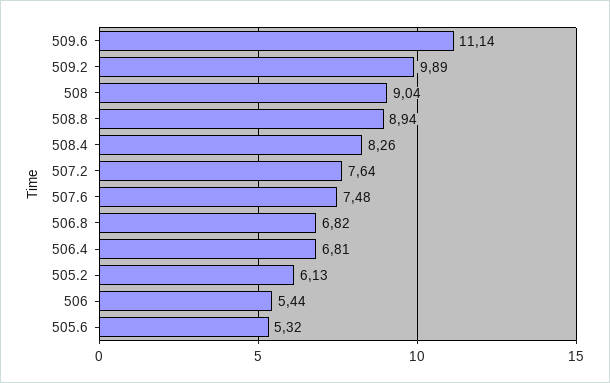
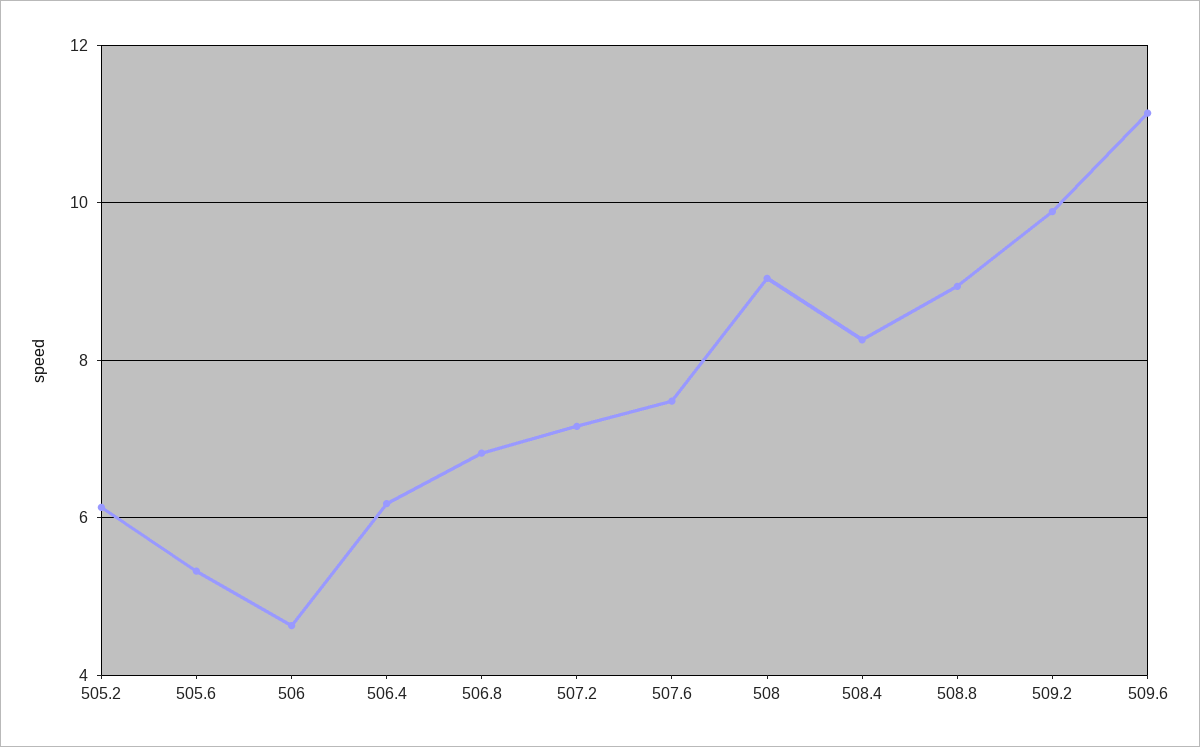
  {
    "509.6": 11.14,
    "509.2": 9.89,
    "508": 9.04,
    "508.8": 8.94,
    "508.4": 8.26,
-   "507.2": 7.64,
+   "507.2": 7.2,
    "507.6": 7.48,
    "506.8": 6.82,
-   "506.4": 6.81,
+   "506.4": 6.2,
    "505.2": 6.13,
-   "506": 5.44,
+   "506": 4.6,
    "505.6": 5.32
  }

